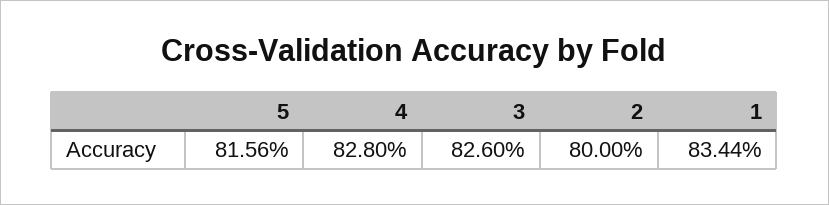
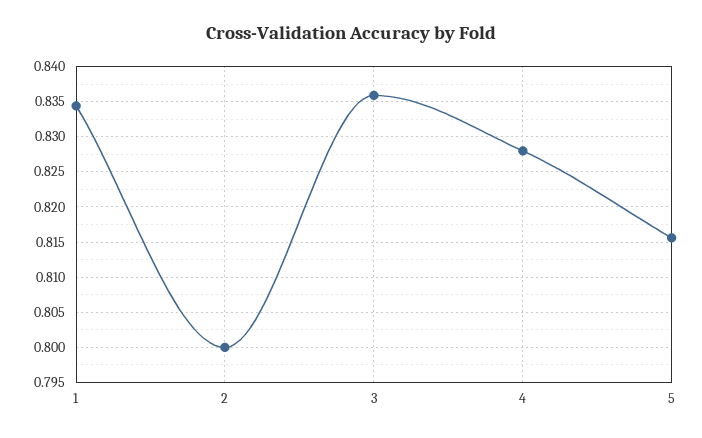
  {
    "5": 0.8156,
    "4": 0.828,
-   "3": 0.826,
+   "3": 0.836,
    "2": 0.8,
    "1": 0.8344
  }

